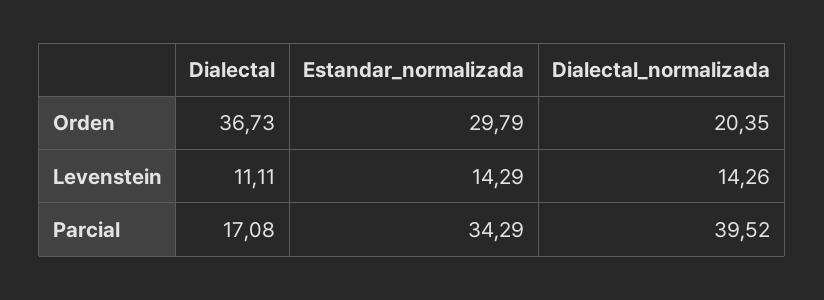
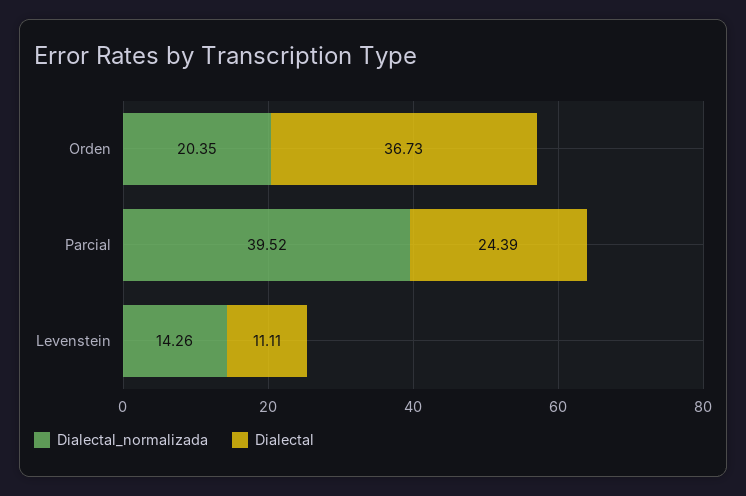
  {
    "Dialectal": {
      "Orden": 36.73,
      "Levenstein": 11.11,
-     "Parcial": 17.08
+     "Parcial": 24.39
    },
-   "Estandar_normalizada": {
-     "Orden": 29.79,
-     "Levenstein": 14.29,
-     "Parcial": 34.29
-   },
    "Dialectal_normalizada": {
      "Orden": 20.35,
      "Levenstein": 14.26,
      "Parcial": 39.52
    }
  }

